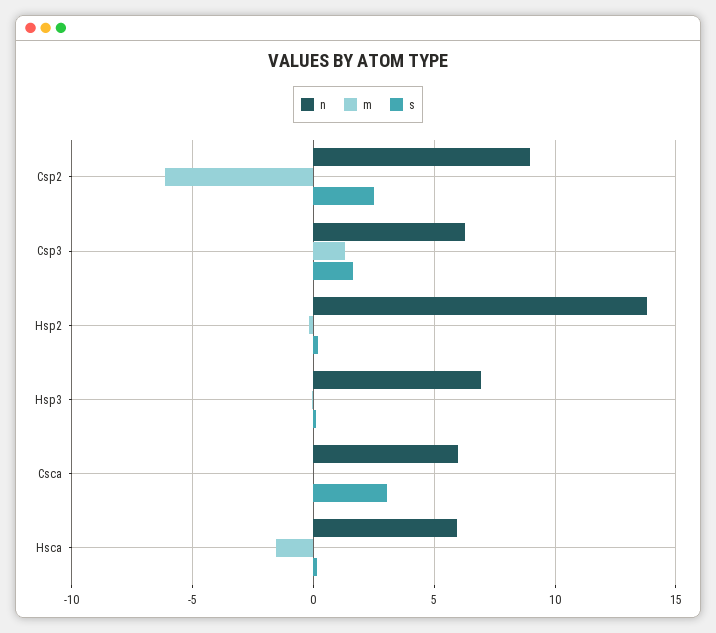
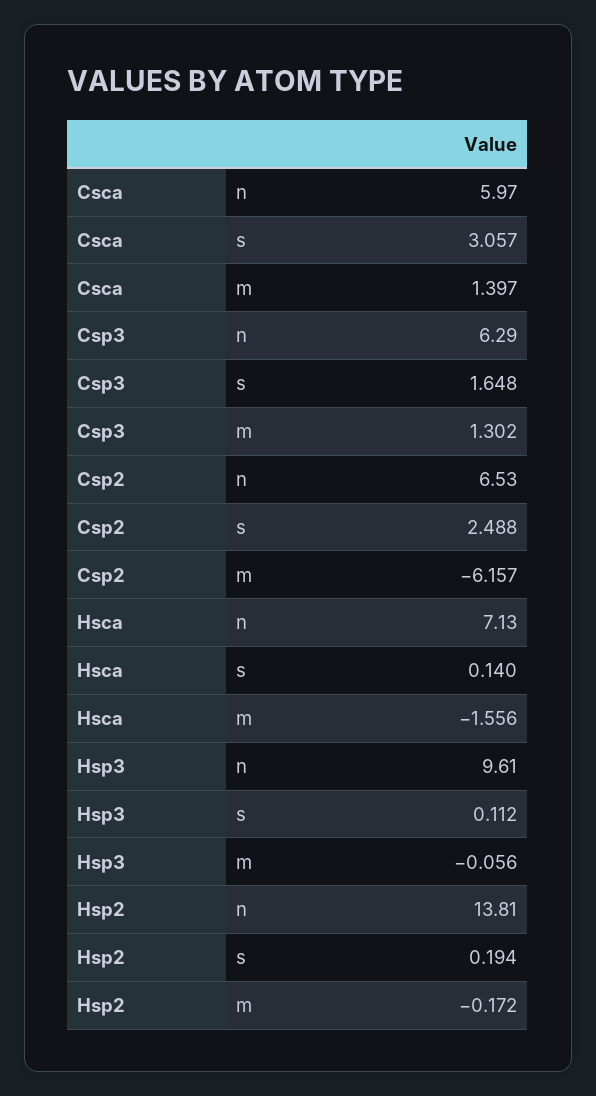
  {
    "n": {
-     "Csp2": 9,
+     "Csp2": 6.53,
      "Csp3": 6.29,
      "Hsp2": 13.81,
-     "Hsp3": 7,
+     "Hsp3": 9.61,
      "Csca": 5.97,
-     "Hsca": 6
+     "Hsca": 7.13
    },
    "m": {
      "Csp2": -6.157,
      "Csp3": 1.302,
      "Hsp2": -0.172,
      "Hsp3": -0.056,
-     "Csca": 0,
+     "Csca": 1.397,
      "Hsca": -1.556
    },
    "s": {
      "Csp2": 2.488,
      "Csp3": 1.648,
      "Hsp2": 0.194,
      "Hsp3": 0.112,
      "Csca": 3.057,
      "Hsca": 0.14
    }
  }

